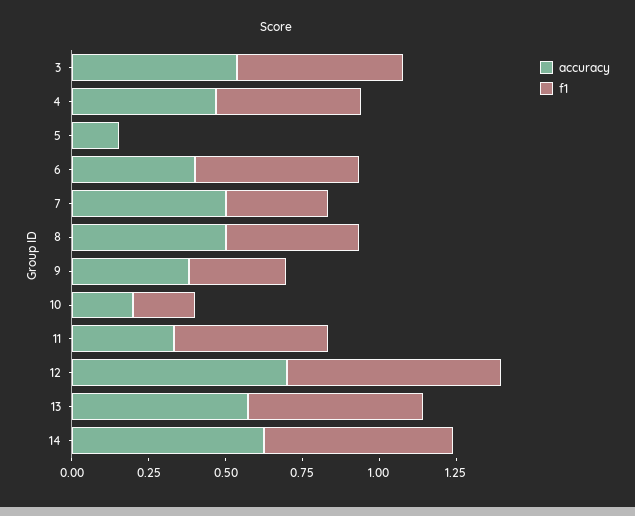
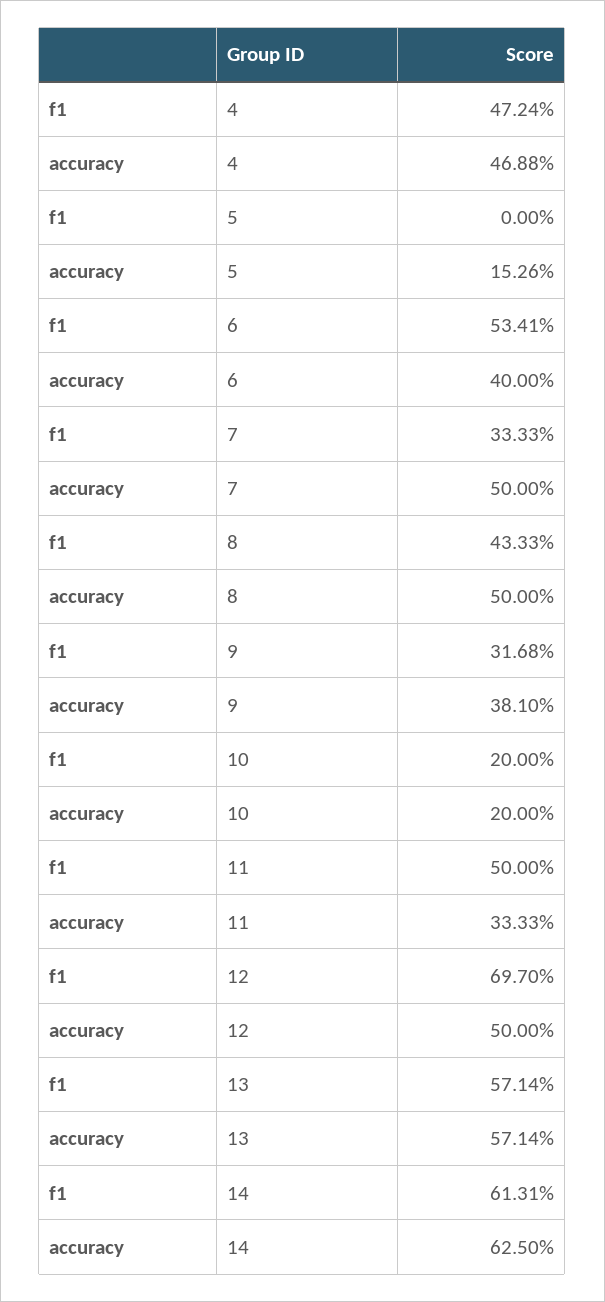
  {
    "accuracy": {
-     "3": 0.55,
      "4": 0.4688,
      "5": 0.1526,
      "6": 0.4,
      "7": 0.5,
      "8": 0.5,
      "9": 0.381,
      "10": 0.2,
      "11": 0.3333,
-     "12": 0.7,
+     "12": 0.5,
      "13": 0.5714,
      "14": 0.625
    },
    "f1": {
-     "3": 0.55,
      "4": 0.4724,
      "5": 0,
      "6": 0.5341,
      "7": 0.3333,
      "8": 0.4333,
      "9": 0.3168,
      "10": 0.2,
      "11": 0.5,
      "12": 0.697,
      "13": 0.5714,
      "14": 0.6131
    }
  }

